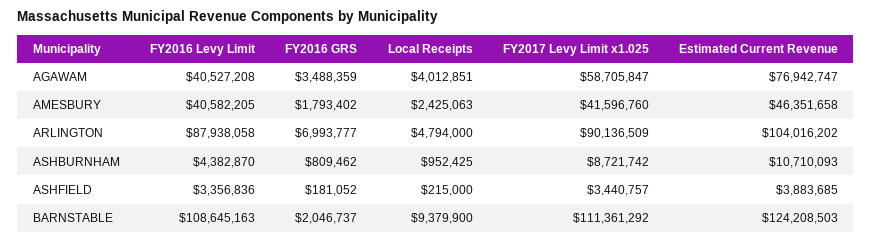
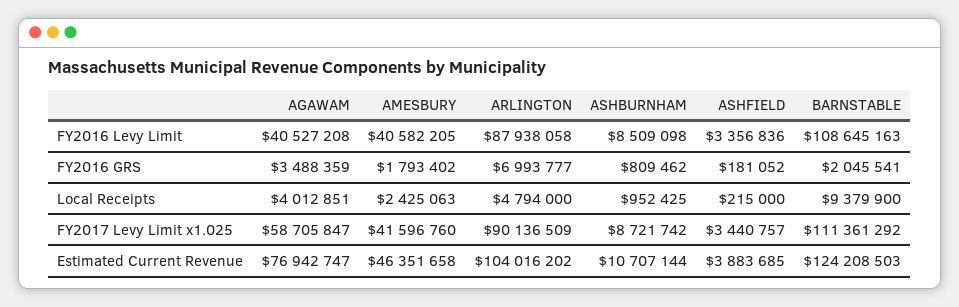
  {
    "FY2016 Levy Limit": {
      "AGAWAM": 40527208,
      "AMESBURY": 40582205,
      "ARLINGTON": 87938058,
-     "ASHBURNHAM": 4382870,
+     "ASHBURNHAM": 8509098,
      "ASHFIELD": 3356836,
      "BARNSTABLE": 108645163
    },
    "FY2016 GRS": {
      "AGAWAM": 3488359,
      "AMESBURY": 1793402,
      "ARLINGTON": 6993777,
      "ASHBURNHAM": 809462,
      "ASHFIELD": 181052,
-     "BARNSTABLE": 2046737
+     "BARNSTABLE": 2045541
    },
    "Local Receipts": {
      "AGAWAM": 4012851,
      "AMESBURY": 2425063,
      "ARLINGTON": 4794000,
      "ASHBURNHAM": 952425,
      "ASHFIELD": 215000,
      "BARNSTABLE": 9379900
    },
    "FY2017 Levy Limit x1.025": {
      "AGAWAM": 58705847,
      "AMESBURY": 41596760,
      "ARLINGTON": 90136509,
      "ASHBURNHAM": 8721742,
      "ASHFIELD": 3440757,
      "BARNSTABLE": 111361292
    },
    "Estimated Current Revenue": {
      "AGAWAM": 76942747,
      "AMESBURY": 46351658,
      "ARLINGTON": 104016202,
-     "ASHBURNHAM": 10710093,
+     "ASHBURNHAM": 10707144,
      "ASHFIELD": 3883685,
      "BARNSTABLE": 124208503
    }
  }

